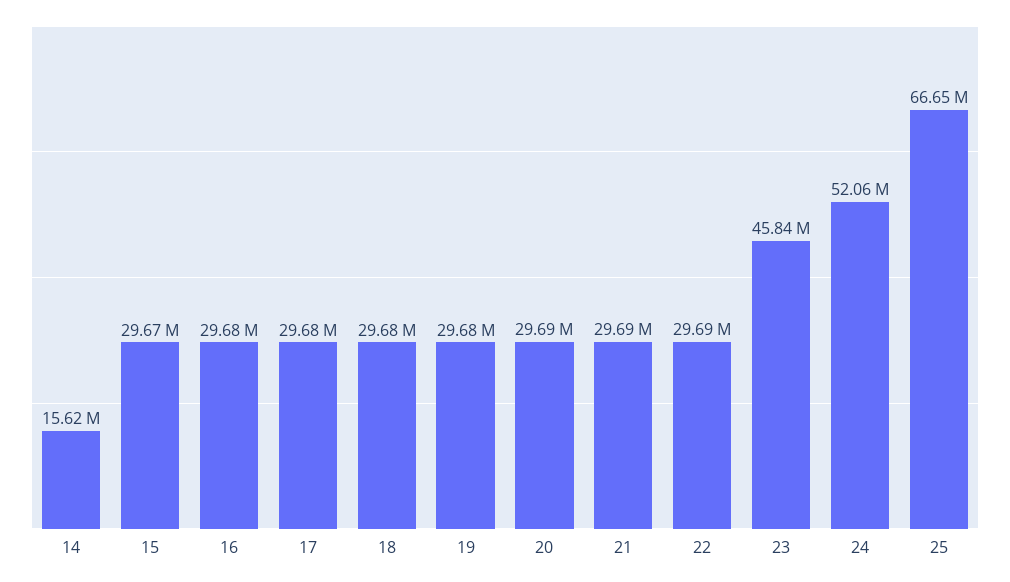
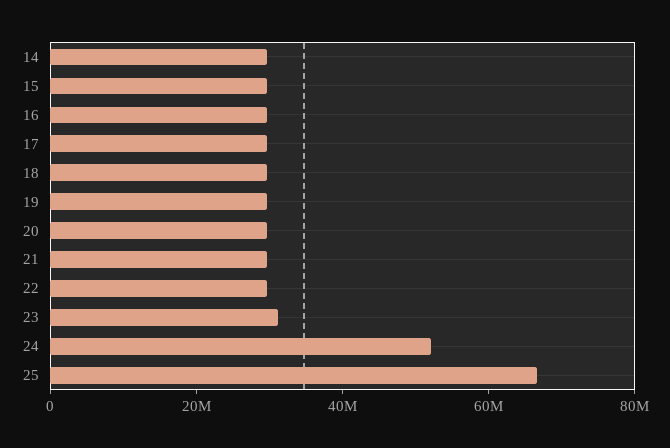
  {
-   "14": 15620000,
+   "14": 30000000,
    "15": 29670000,
    "16": 29680000,
    "17": 29680000,
    "18": 29680000,
    "19": 29680000,
    "20": 29690000,
    "21": 29690000,
    "22": 29690000,
-   "23": 45840000,
+   "23": 30000000,
    "24": 52060000,
    "25": 66650000
  }

